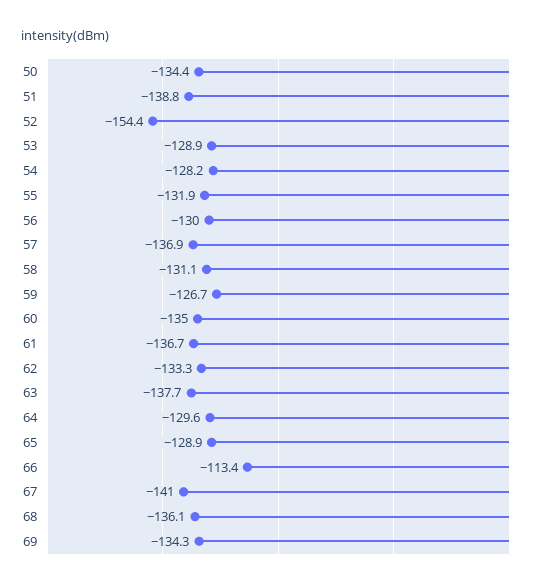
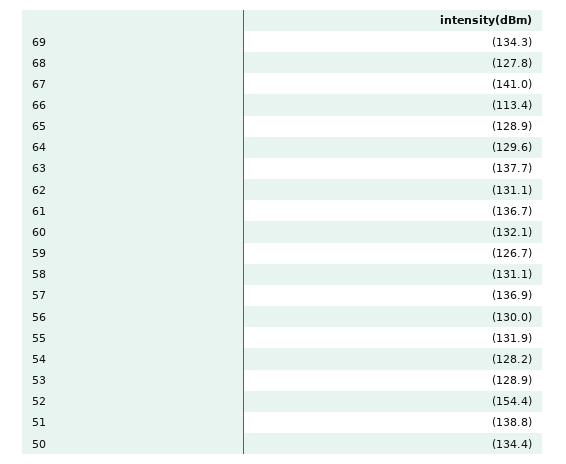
  {
    "50": -134.4,
    "51": -138.8,
    "52": -154.4,
    "53": -128.9,
    "54": -128.2,
    "55": -131.9,
    "56": -130,
    "57": -136.9,
    "58": -131.1,
    "59": -126.7,
-   "60": -135,
+   "60": -132.1,
    "61": -136.7,
-   "62": -133.3,
+   "62": -131.1,
    "63": -137.7,
    "64": -129.6,
    "65": -128.9,
    "66": -113.4,
    "67": -141,
-   "68": -136.1,
+   "68": -127.8,
    "69": -134.3
  }

